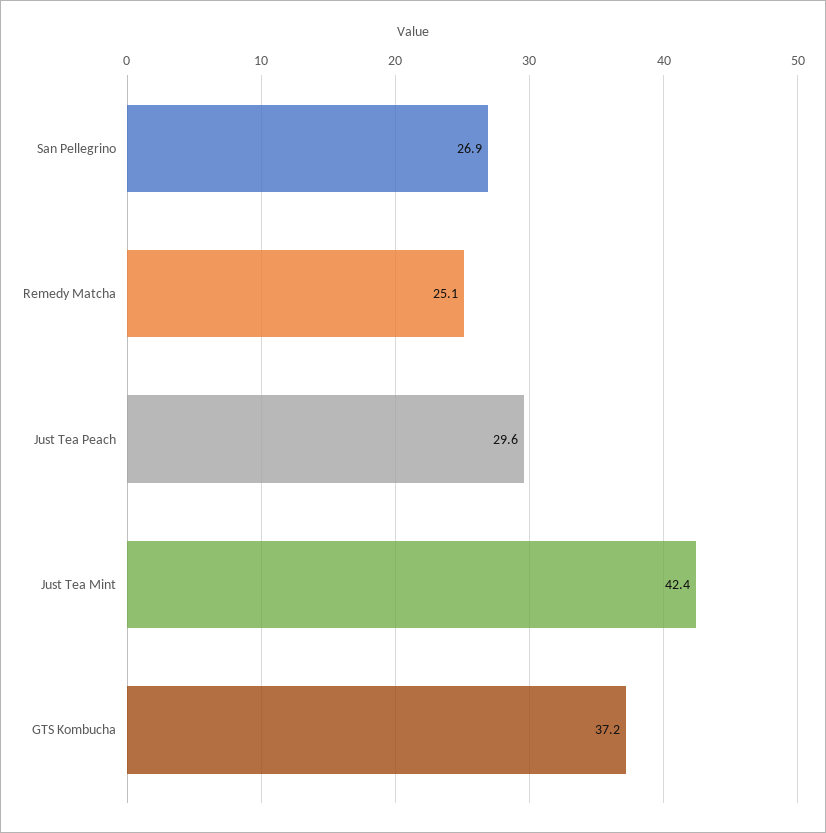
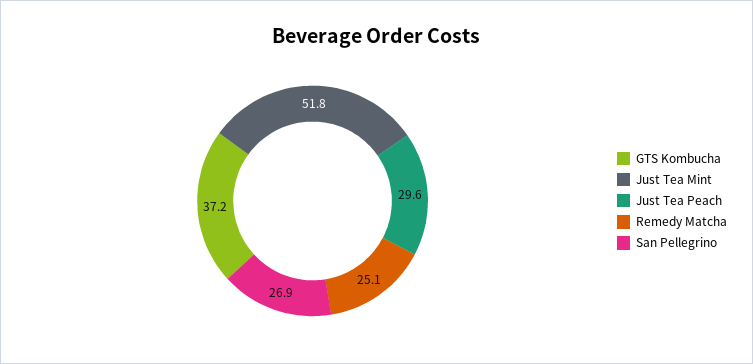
  {
    "San Pellegrino": 26.9,
    "Remedy Matcha": 25.1,
    "Just Tea Peach": 29.6,
-   "Just Tea Mint": 42.4,
+   "Just Tea Mint": 51.8,
    "GTS Kombucha": 37.2
  }

